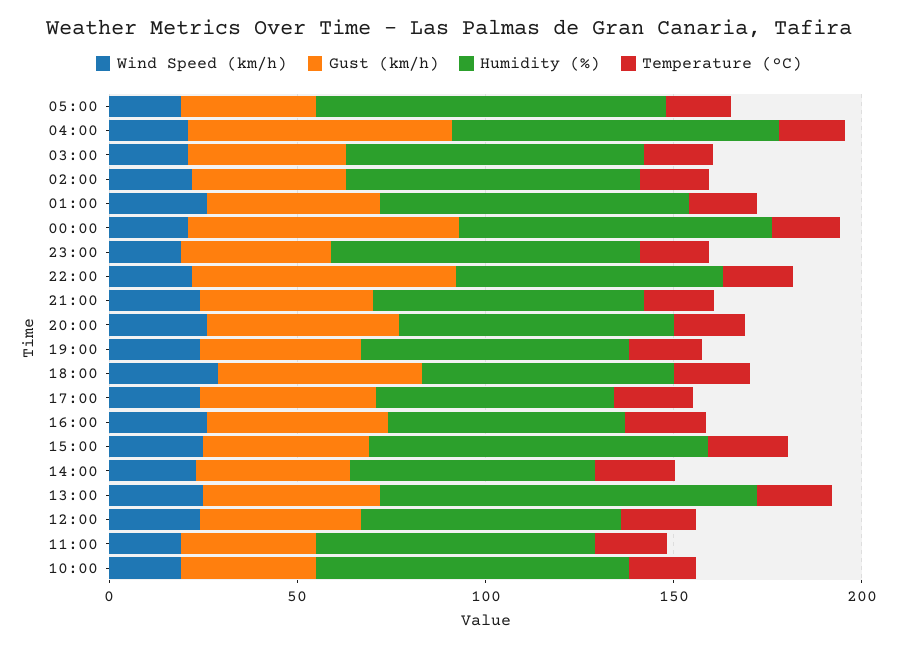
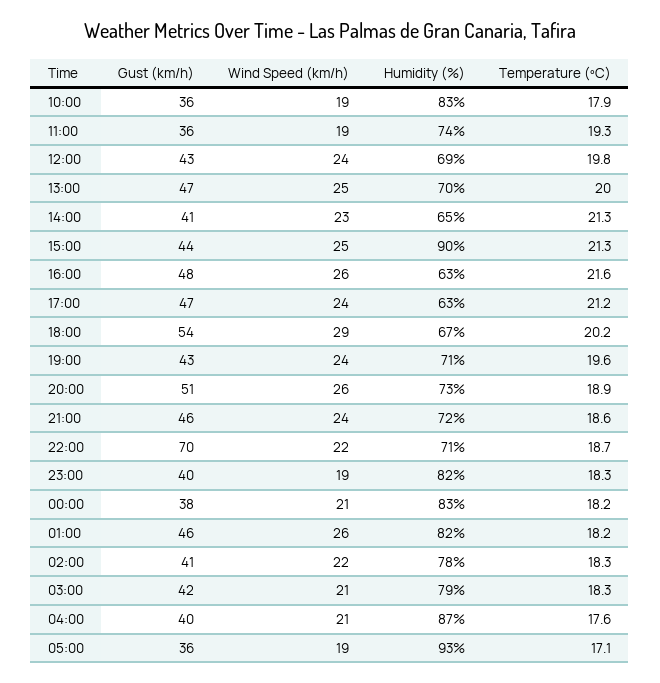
  {
    "Wind Speed (km/h)": {
      "05:00": 19,
      "04:00": 21,
      "03:00": 21,
      "02:00": 22,
      "01:00": 26,
      "00:00": 21,
      "23:00": 19,
      "22:00": 22,
      "21:00": 24,
      "20:00": 26,
      "19:00": 24,
      "18:00": 29,
      "17:00": 24,
      "16:00": 26,
      "15:00": 25,
      "14:00": 23,
      "13:00": 25,
      "12:00": 24,
      "11:00": 19,
      "10:00": 19
    },
    "Gust (km/h)": {
      "05:00": 36,
-     "04:00": 70,
+     "04:00": 40,
      "03:00": 42,
      "02:00": 41,
      "01:00": 46,
-     "00:00": 70,
+     "00:00": 38,
      "23:00": 40,
      "22:00": 70,
      "21:00": 46,
      "20:00": 51,
      "19:00": 43,
      "18:00": 54,
      "17:00": 47,
      "16:00": 48,
      "15:00": 44,
      "14:00": 41,
      "13:00": 47,
      "12:00": 43,
      "11:00": 36,
      "10:00": 36
    },
    "Humidity (%)": {
      "05:00": 93,
      "04:00": 87,
      "03:00": 79,
      "02:00": 78,
      "01:00": 82,
      "00:00": 83,
      "23:00": 82,
      "22:00": 71,
      "21:00": 72,
      "20:00": 73,
      "19:00": 71,
      "18:00": 67,
      "17:00": 63,
      "16:00": 63,
      "15:00": 90,
      "14:00": 65,
-     "13:00": 100,
+     "13:00": 70,
      "12:00": 69,
      "11:00": 74,
      "10:00": 83
    },
    "Temperature (ºC)": {
      "05:00": 17.1,
      "04:00": 17.6,
      "03:00": 18.3,
      "02:00": 18.3,
      "01:00": 18.2,
      "00:00": 18.2,
      "23:00": 18.3,
      "22:00": 18.7,
      "21:00": 18.6,
      "20:00": 18.9,
      "19:00": 19.6,
      "18:00": 20.2,
      "17:00": 21.2,
      "16:00": 21.6,
      "15:00": 21.3,
      "14:00": 21.3,
      "13:00": 20,
      "12:00": 19.8,
      "11:00": 19.3,
      "10:00": 17.9
    }
  }

